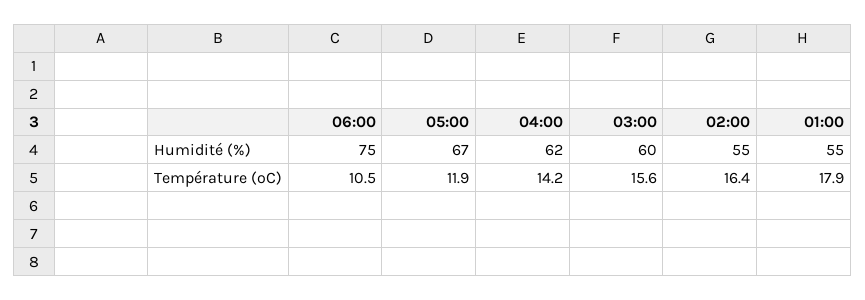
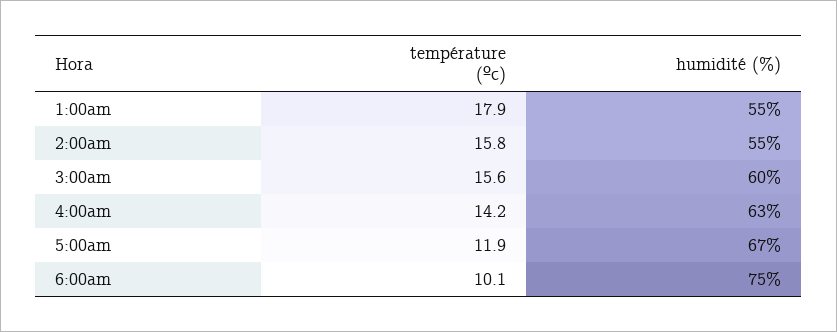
  {
    "06:00": {
      "Humidité (%)": 75,
-     "Température (ºC)": 10.5
+     "Température (ºC)": 10.1
    },
    "05:00": {
      "Humidité (%)": 67,
      "Température (ºC)": 11.9
    },
    "04:00": {
-     "Humidité (%)": 62,
+     "Humidité (%)": 63,
      "Température (ºC)": 14.2
    },
    "03:00": {
      "Humidité (%)": 60,
      "Température (ºC)": 15.6
    },
    "02:00": {
      "Humidité (%)": 55,
-     "Température (ºC)": 16.4
+     "Température (ºC)": 15.8
    },
    "01:00": {
      "Humidité (%)": 55,
      "Température (ºC)": 17.9
    }
  }

